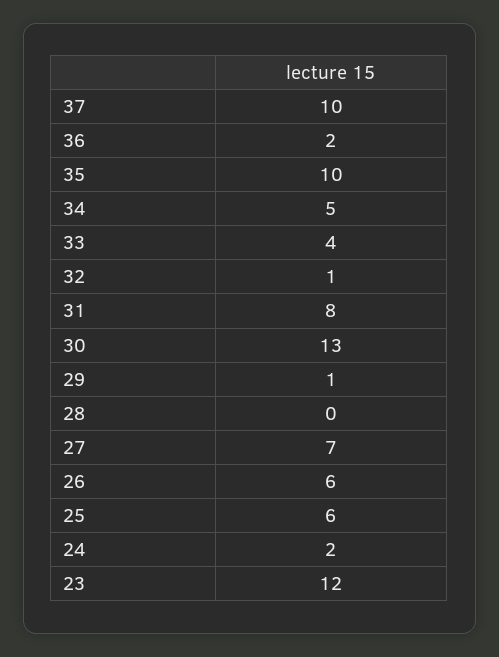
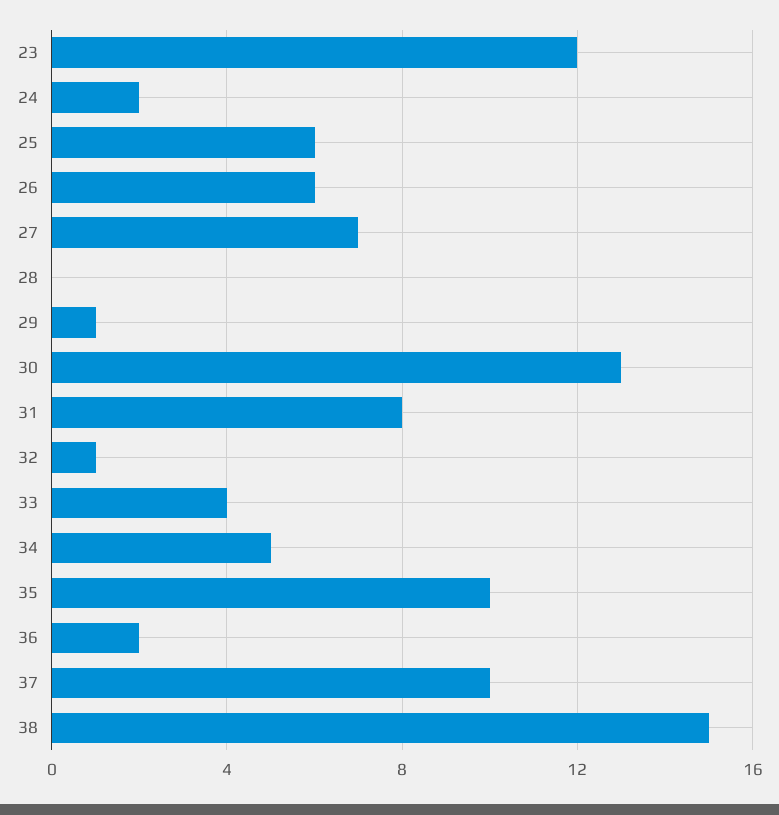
  {
    "37": 10,
    "36": 2,
    "35": 10,
    "34": 5,
    "33": 4,
    "32": 1,
    "31": 8,
    "30": 13,
    "29": 1,
    "28": 0,
    "27": 7,
    "26": 6,
    "25": 6,
    "24": 2,
-   "23": 12
+   "23": 12,
+   "38": 15
  }

